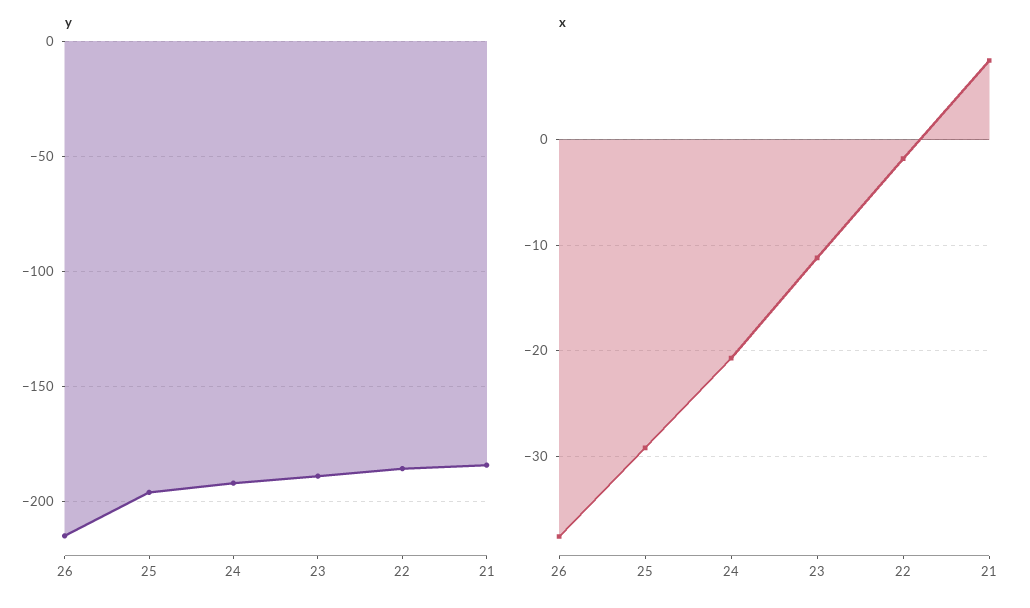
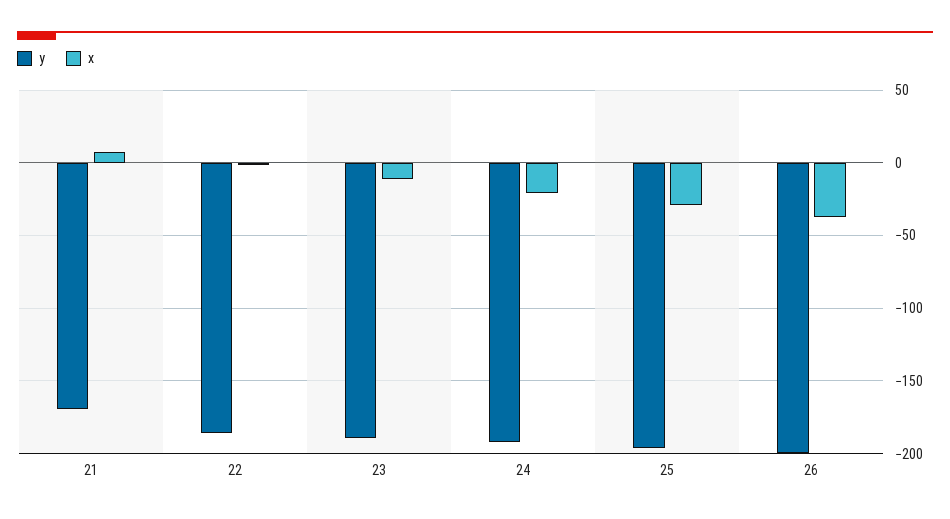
  {
    "y": {
-     "26": -215,
+     "26": -200,
      "25": -195,
      "24": -190,
      "23": -190,
      "22": -185,
-     "21": -185
+     "21": -170
    },
    "x": {
      "26": -38,
      "25": -29,
      "24": -21,
      "23": -11,
      "22": -2,
      "21": 8
    }
  }

